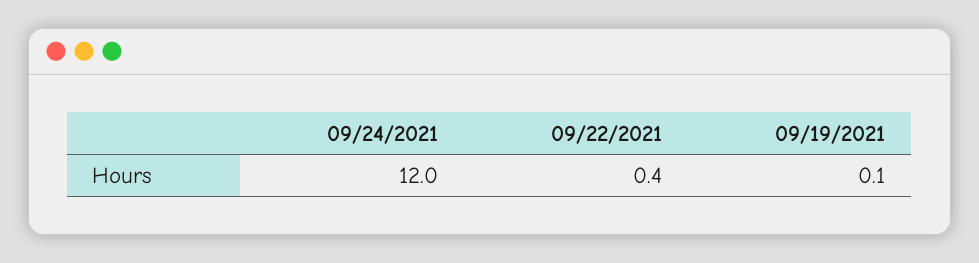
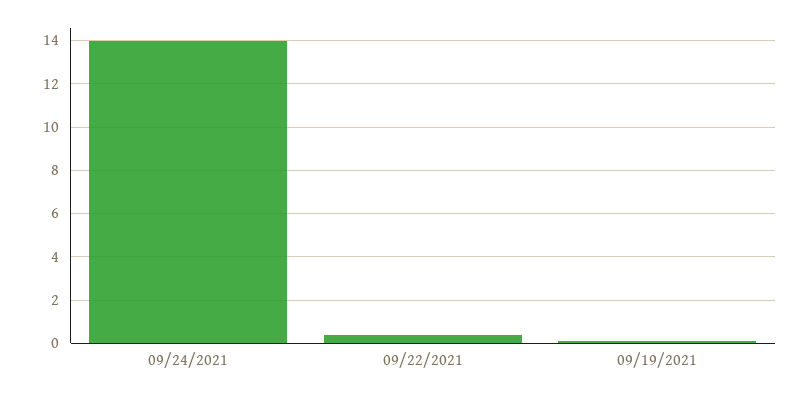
  {
-   "09/24/2021": 12,
+   "09/24/2021": 14,
    "09/22/2021": 0.4,
    "09/19/2021": 0.1
  }

